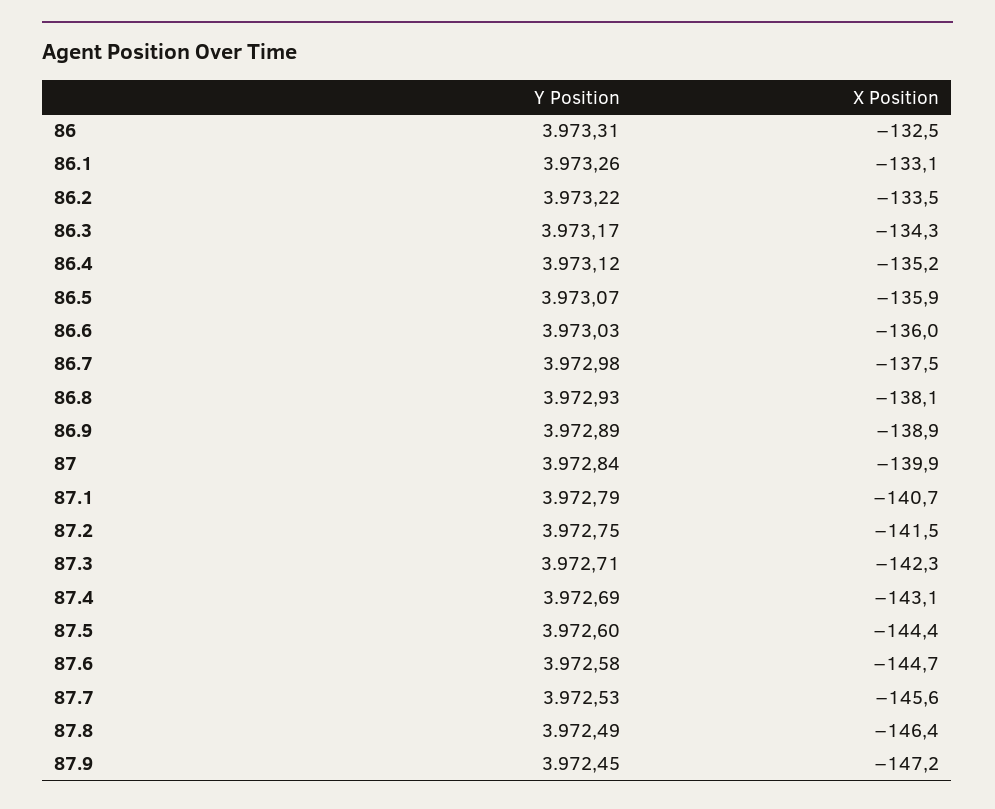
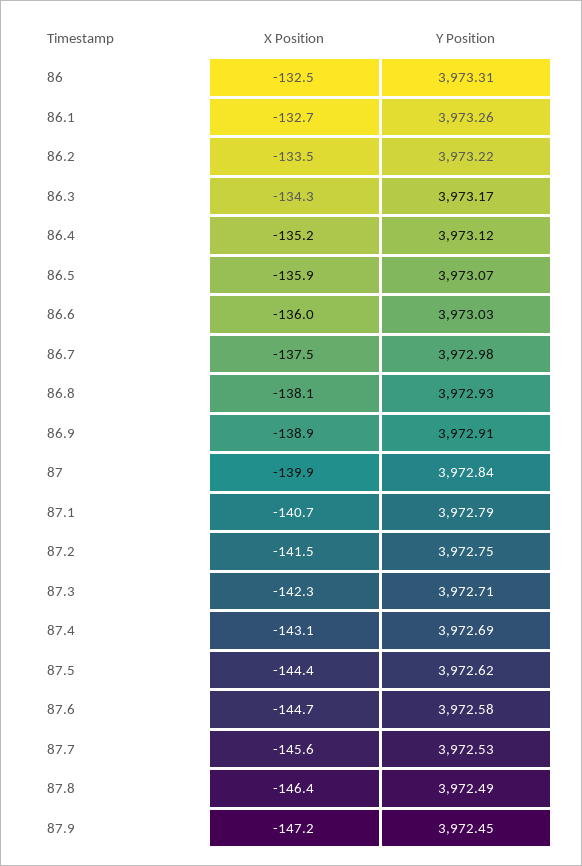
  {
    "Y Position": {
      "86": 3973.31,
      "86.1": 3973.26,
      "86.2": 3973.22,
      "86.3": 3973.17,
      "86.4": 3973.12,
      "86.5": 3973.07,
      "86.6": 3973.03,
      "86.7": 3972.98,
      "86.8": 3972.93,
-     "86.9": 3972.89,
+     "86.9": 3972.91,
      "87": 3972.84,
      "87.1": 3972.79,
      "87.2": 3972.75,
      "87.3": 3972.71,
      "87.4": 3972.69,
-     "87.5": 3972.6,
+     "87.5": 3972.62,
      "87.6": 3972.58,
      "87.7": 3972.53,
      "87.8": 3972.49,
      "87.9": 3972.45
    },
    "X Position": {
      "86": -132.5,
-     "86.1": -133.1,
+     "86.1": -132.7,
      "86.2": -133.5,
      "86.3": -134.3,
      "86.4": -135.2,
      "86.5": -135.9,
      "86.6": -136,
      "86.7": -137.5,
      "86.8": -138.1,
      "86.9": -138.9,
      "87": -139.9,
      "87.1": -140.7,
      "87.2": -141.5,
      "87.3": -142.3,
      "87.4": -143.1,
      "87.5": -144.4,
      "87.6": -144.7,
      "87.7": -145.6,
      "87.8": -146.4,
      "87.9": -147.2
    }
  }

